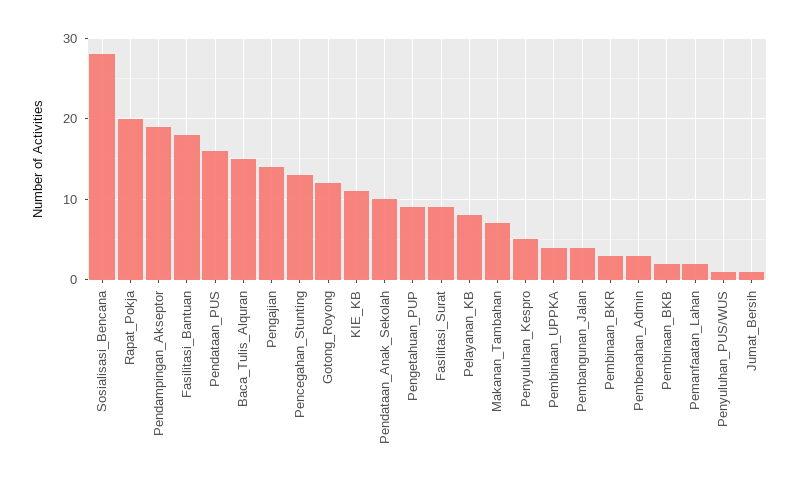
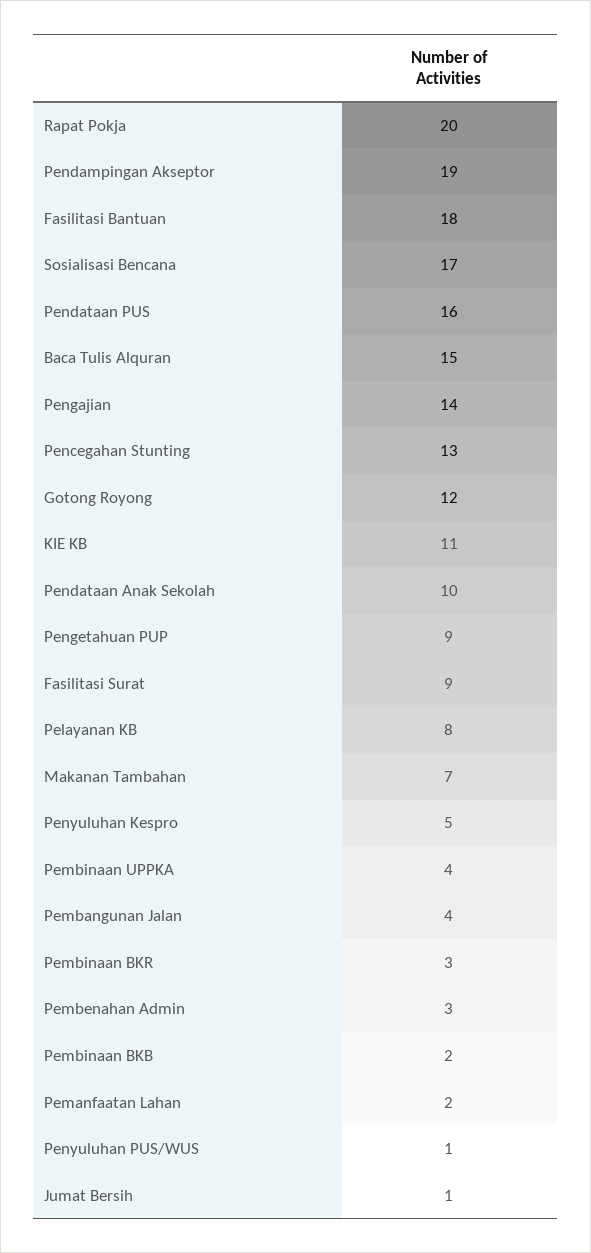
  {
-   "Sosialisasi_Bencana": 28,
+   "Sosialisasi_Bencana": 17,
    "Rapat_Pokja": 20,
    "Pendampingan_Akseptor": 19,
    "Fasilitasi_Bantuan": 18,
    "Pendataan_PUS": 16,
    "Baca_Tulis_Alquran": 15,
    "Pengajian": 14,
    "Pencegahan_Stunting": 13,
    "Gotong_Royong": 12,
    "KIE_KB": 11,
    "Pendataan_Anak_Sekolah": 10,
    "Pengetahuan_PUP": 9,
    "Fasilitasi_Surat": 9,
    "Pelayanan_KB": 8,
    "Makanan_Tambahan": 7,
    "Penyuluhan_Kespro": 5,
    "Pembinaan_UPPKA": 4,
    "Pembangunan_Jalan": 4,
    "Pembinaan_BKR": 3,
    "Pembenahan_Admin": 3,
    "Pembinaan_BKB": 2,
    "Pemanfaatan_Lahan": 2,
    "Penyuluhan_PUS/WUS": 1,
    "Jumat_Bersih": 1
  }

